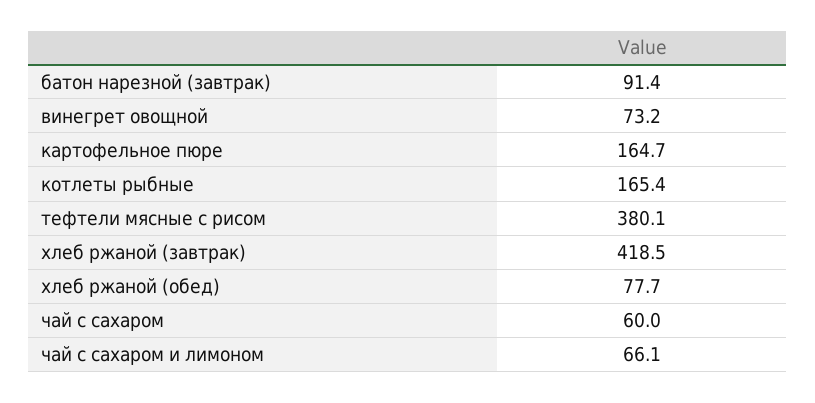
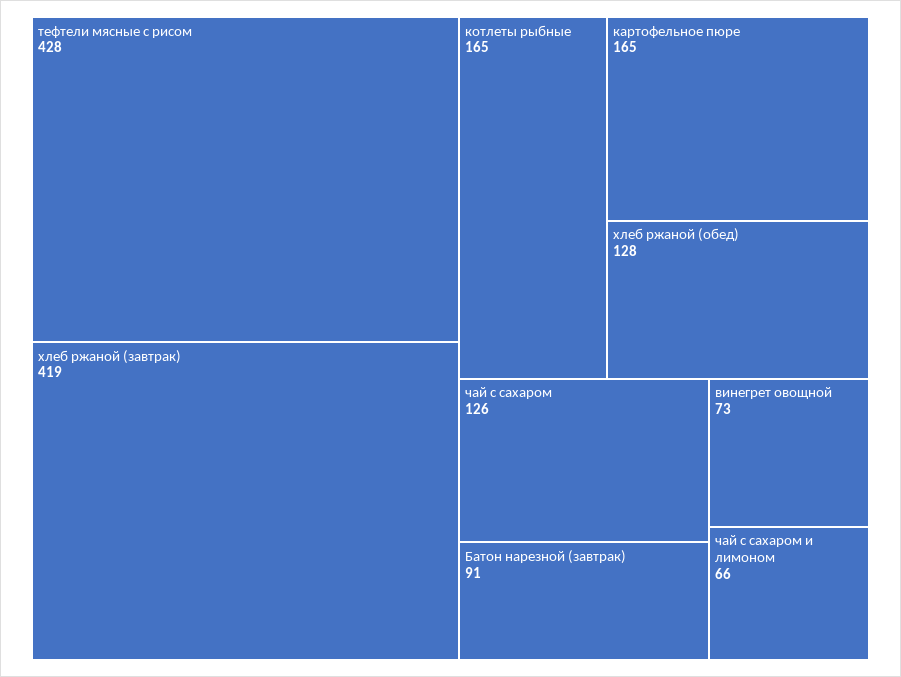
  {
    "батон нарезной (завтрак)": 91.4,
    "винегрет овощной": 73.2,
    "картофельное пюре": 164.7,
    "котлеты рыбные": 165.4,
-   "тефтели мясные с рисом": 380.1,
+   "тефтели мясные с рисом": 428,
    "хлеб ржаной (завтрак)": 418.5,
-   "хлеб ржаной (обед)": 77.7,
+   "хлеб ржаной (обед)": 128,
-   "чай с сахаром": 60,
+   "чай с сахаром": 126,
    "чай с сахаром и лимоном": 66.1
  }

